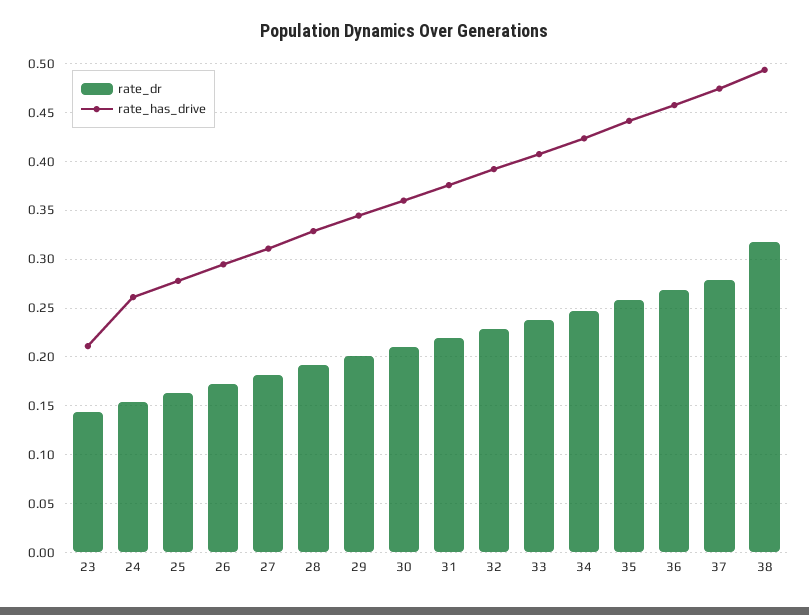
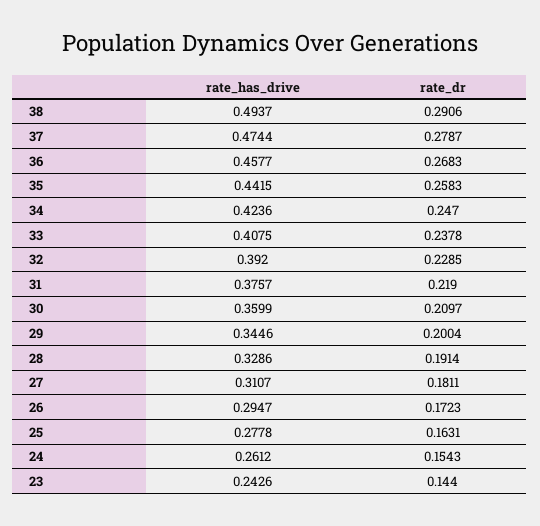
  {
    "rate_dr": {
      "23": 0.144,
      "24": 0.1543,
      "25": 0.1631,
      "26": 0.1723,
      "27": 0.1811,
      "28": 0.1914,
      "29": 0.2004,
      "30": 0.2097,
      "31": 0.219,
      "32": 0.2285,
      "33": 0.2378,
      "34": 0.247,
      "35": 0.2583,
      "36": 0.2683,
      "37": 0.2787,
-     "38": 0.32
+     "38": 0.2906
    },
    "rate_has_drive": {
-     "23": 0.21,
+     "23": 0.2426,
      "24": 0.2612,
      "25": 0.2778,
      "26": 0.2947,
      "27": 0.3107,
      "28": 0.3286,
      "29": 0.3446,
      "30": 0.3599,
      "31": 0.3757,
      "32": 0.392,
      "33": 0.4075,
      "34": 0.4236,
      "35": 0.4415,
      "36": 0.4577,
      "37": 0.4744,
      "38": 0.4937
    }
  }

